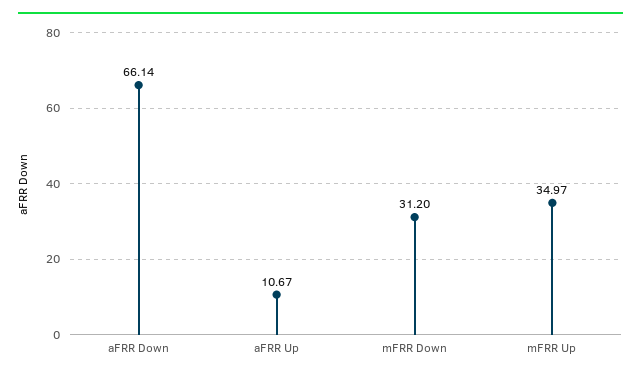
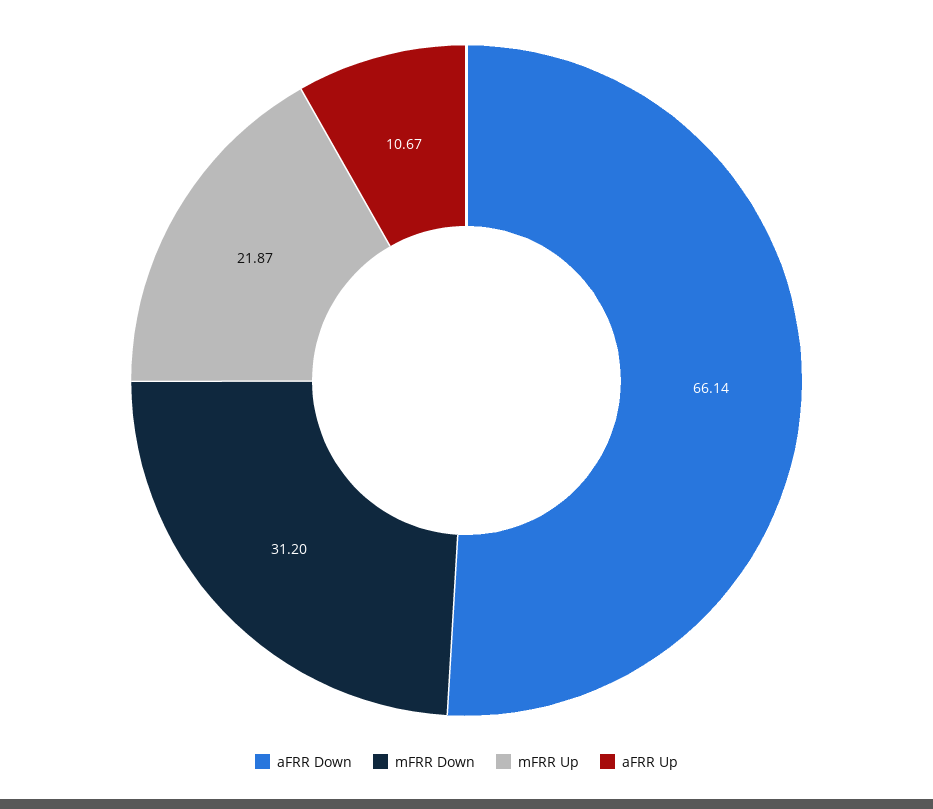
  {
    "aFRR Down": 66.14,
    "aFRR Up": 10.67,
    "mFRR Down": 31.2,
-   "mFRR Up": 34.97
+   "mFRR Up": 21.87
  }

